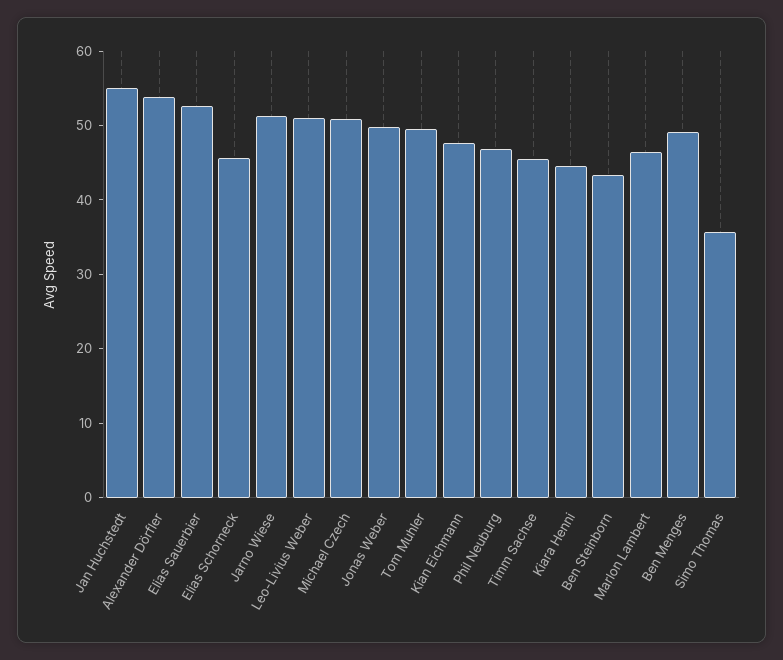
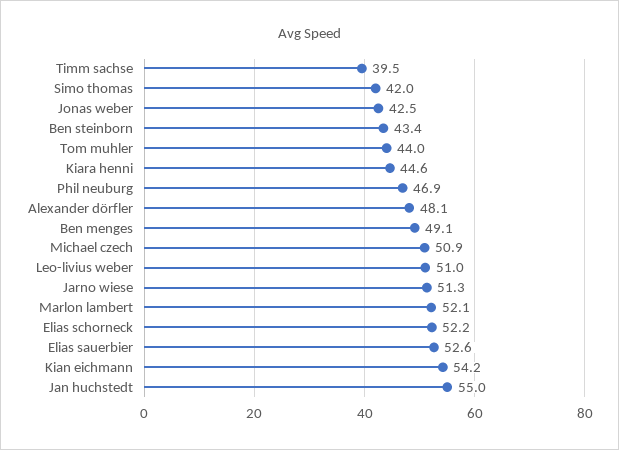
  {
    "Jan Huchstedt": 55,
-   "Alexander Dörfler": 54,
+   "Alexander Dörfler": 48.1,
    "Elias Sauerbier": 52.6,
-   "Elias Schorneck": 46,
+   "Elias Schorneck": 52.2,
    "Jarno Wiese": 51.3,
    "Leo-Livius Weber": 51,
    "Michael Czech": 50.9,
-   "Jonas Weber": 50,
+   "Jonas Weber": 42.5,
-   "Tom Muhler": 50,
+   "Tom Muhler": 44,
-   "Kian Eichmann": 48,
+   "Kian Eichmann": 54.2,
    "Phil Neuburg": 46.9,
-   "Timm Sachse": 46,
+   "Timm Sachse": 39.5,
    "Kiara Henni": 44.6,
    "Ben Steinborn": 43.4,
-   "Marlon Lambert": 46,
+   "Marlon Lambert": 52.1,
    "Ben Menges": 49.1,
-   "Simo Thomas": 36
+   "Simo Thomas": 42
  }

